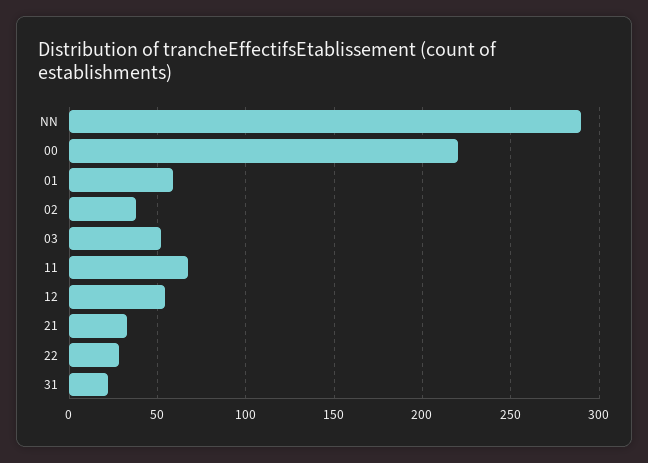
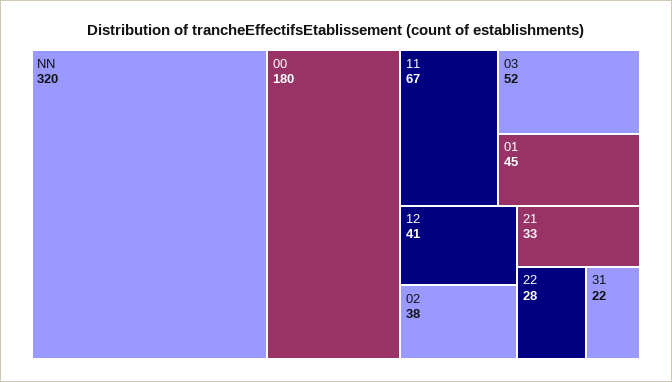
  {
-   "NN": 290,
+   "NN": 320,
-   "00": 220,
+   "00": 180,
-   "01": 60,
+   "01": 45,
    "02": 38,
    "03": 52,
    "11": 67,
-   "12": 55,
+   "12": 41,
    "21": 33,
    "22": 28,
    "31": 22
  }

